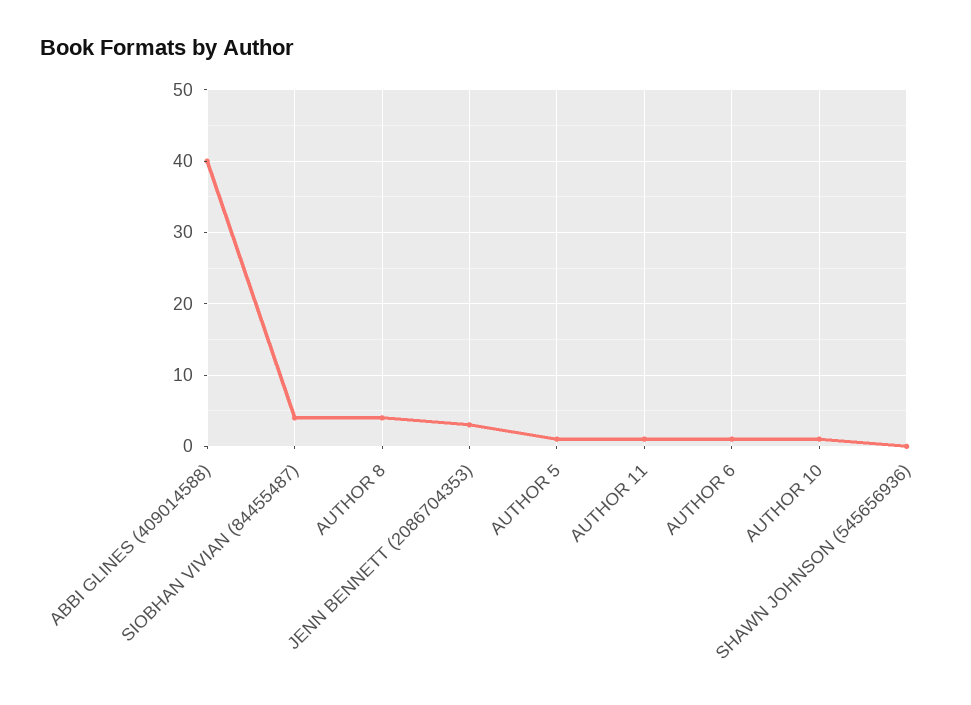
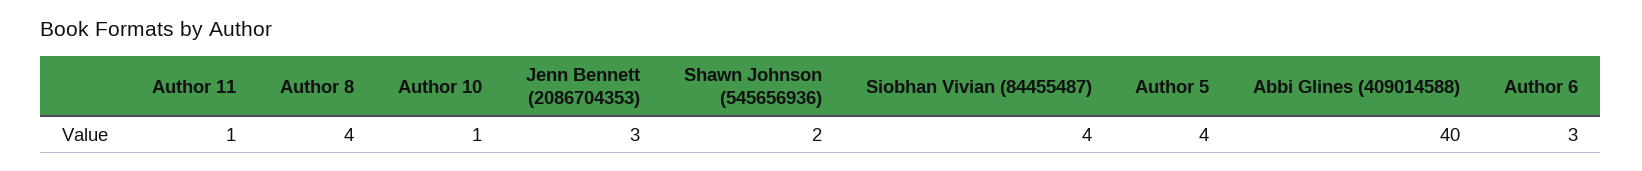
  {
    "ABBI GLINES (409014588)": 40,
    "SIOBHAN VIVIAN (84455487)": 4,
    "AUTHOR 8": 4,
    "JENN BENNETT (2086704353)": 3,
-   "AUTHOR 5": 1,
+   "AUTHOR 5": 4,
    "AUTHOR 11": 1,
-   "AUTHOR 6": 1,
+   "AUTHOR 6": 3,
    "AUTHOR 10": 1,
-   "SHAWN JOHNSON (545656936)": 0
+   "SHAWN JOHNSON (545656936)": 2
  }

